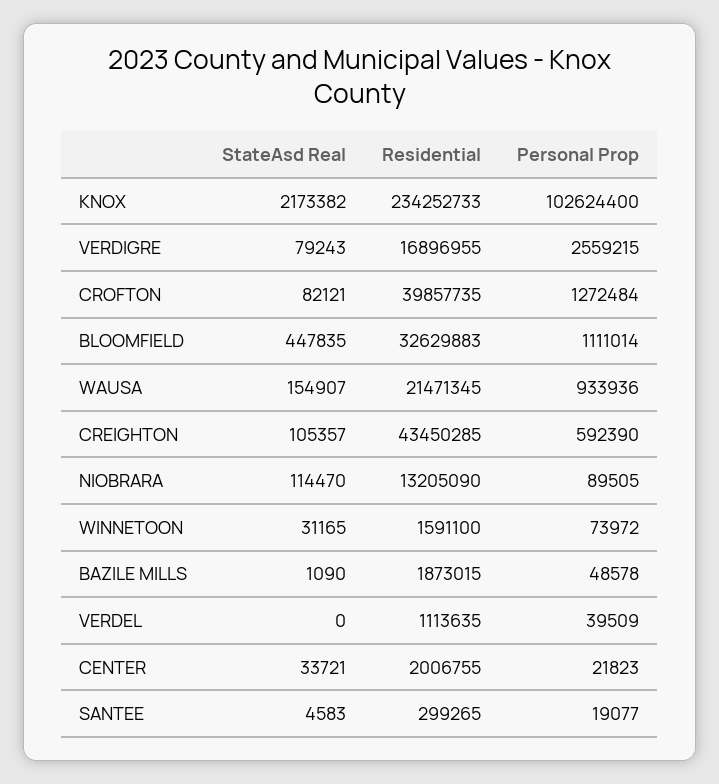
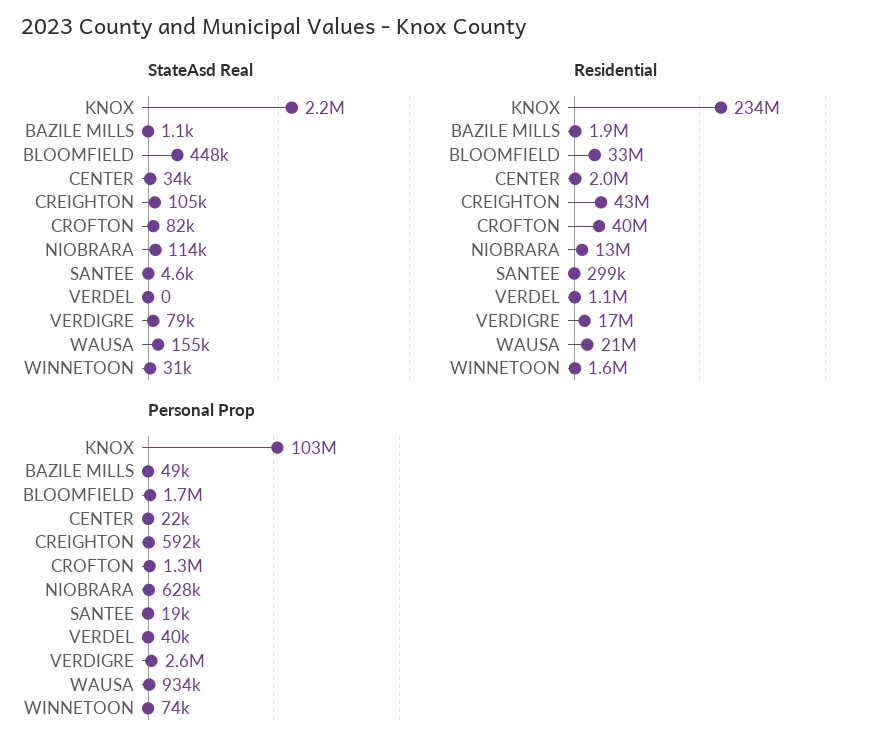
  {
    "StateAsd Real": {
      "KNOX": 2173382,
      "VERDIGRE": 79243,
      "CROFTON": 82121,
      "BLOOMFIELD": 447835,
      "WAUSA": 154907,
      "CREIGHTON": 105357,
      "NIOBRARA": 114470,
      "WINNETOON": 31165,
      "BAZILE MILLS": 1090,
      "VERDEL": 0,
      "CENTER": 33721,
      "SANTEE": 4583
    },
    "Residential": {
      "KNOX": 234252733,
      "VERDIGRE": 16896955,
      "CROFTON": 39857735,
      "BLOOMFIELD": 32629883,
      "WAUSA": 21471345,
      "CREIGHTON": 43450285,
      "NIOBRARA": 13205090,
      "WINNETOON": 1591100,
      "BAZILE MILLS": 1873015,
      "VERDEL": 1113635,
      "CENTER": 2006755,
      "SANTEE": 299265
    },
    "Personal Prop": {
      "KNOX": 102624400,
      "VERDIGRE": 2559215,
      "CROFTON": 1272484,
-     "BLOOMFIELD": 1111014,
+     "BLOOMFIELD": 1700000,
      "WAUSA": 933936,
      "CREIGHTON": 592390,
-     "NIOBRARA": 89505,
+     "NIOBRARA": 628000,
      "WINNETOON": 73972,
      "BAZILE MILLS": 48578,
      "VERDEL": 39509,
      "CENTER": 21823,
      "SANTEE": 19077
    }
  }

